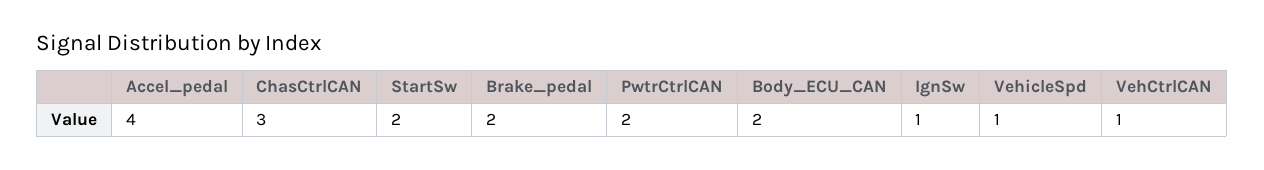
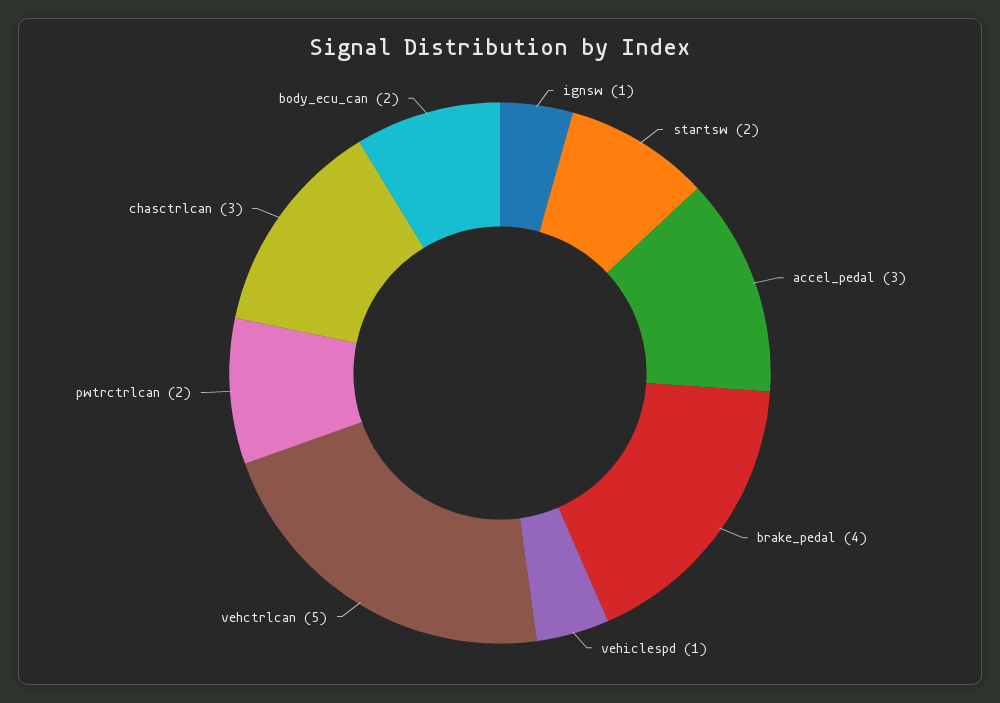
  {
-   "Accel_pedal": 4,
+   "Accel_pedal": 3,
    "ChasCtrlCAN": 3,
    "StartSw": 2,
-   "Brake_pedal": 2,
+   "Brake_pedal": 4,
    "PwtrCtrlCAN": 2,
    "Body_ECU_CAN": 2,
    "IgnSw": 1,
    "VehicleSpd": 1,
-   "VehCtrlCAN": 1
+   "VehCtrlCAN": 5
  }

